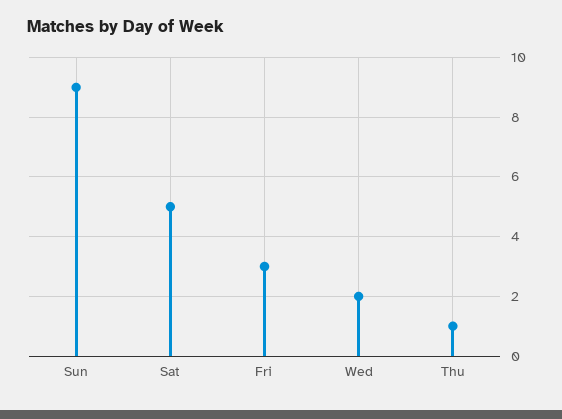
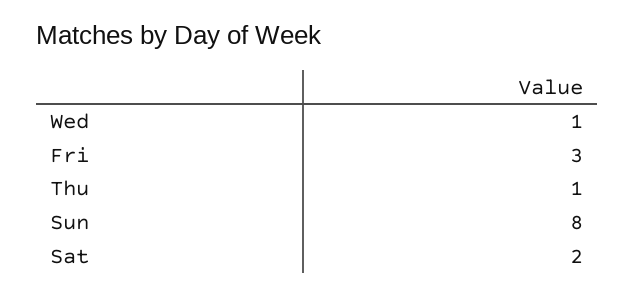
  {
-   "Sun": 9,
+   "Sun": 8,
-   "Sat": 5,
+   "Sat": 2,
    "Fri": 3,
-   "Wed": 2,
+   "Wed": 1,
    "Thu": 1
  }

